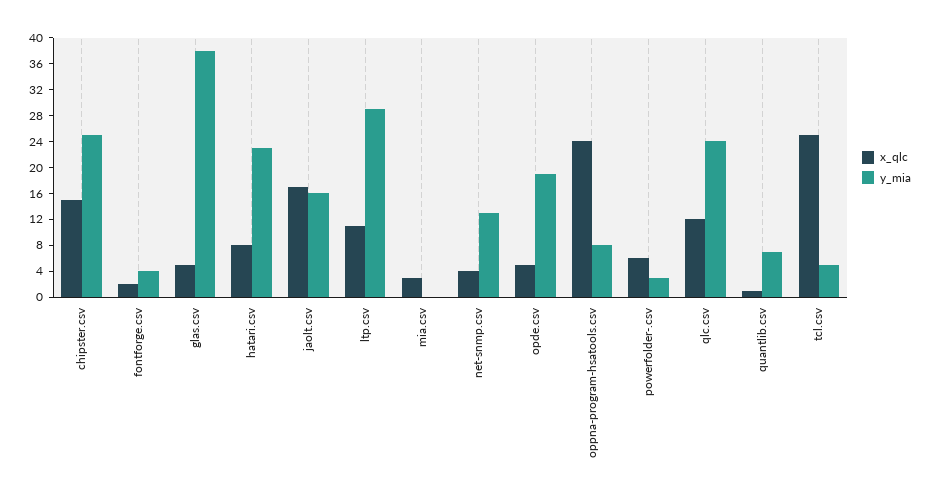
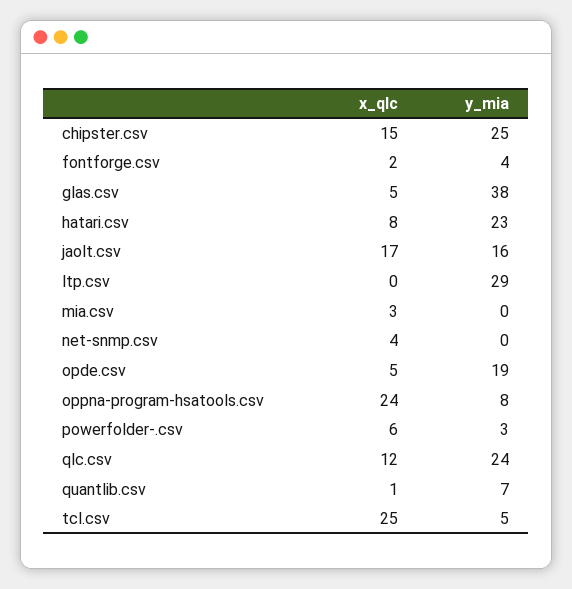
  {
    "x_qlc": {
      "chipster.csv": 15,
      "fontforge.csv": 2,
      "glas.csv": 5,
      "hatari.csv": 8,
      "jaolt.csv": 17,
-     "ltp.csv": 12,
+     "ltp.csv": 0,
      "mia.csv": 3,
      "net-snmp.csv": 4,
      "opde.csv": 5,
      "oppna-program-hsatools.csv": 24,
      "powerfolder-.csv": 6,
      "qlc.csv": 12,
      "quantlib.csv": 1,
      "tcl.csv": 25
    },
    "y_mia": {
      "chipster.csv": 25,
      "fontforge.csv": 4,
      "glas.csv": 38,
      "hatari.csv": 23,
      "jaolt.csv": 16,
      "ltp.csv": 29,
      "mia.csv": 0,
-     "net-snmp.csv": 12,
+     "net-snmp.csv": 0,
      "opde.csv": 19,
      "oppna-program-hsatools.csv": 8,
      "powerfolder-.csv": 3,
      "qlc.csv": 24,
      "quantlib.csv": 7,
      "tcl.csv": 5
    }
  }

